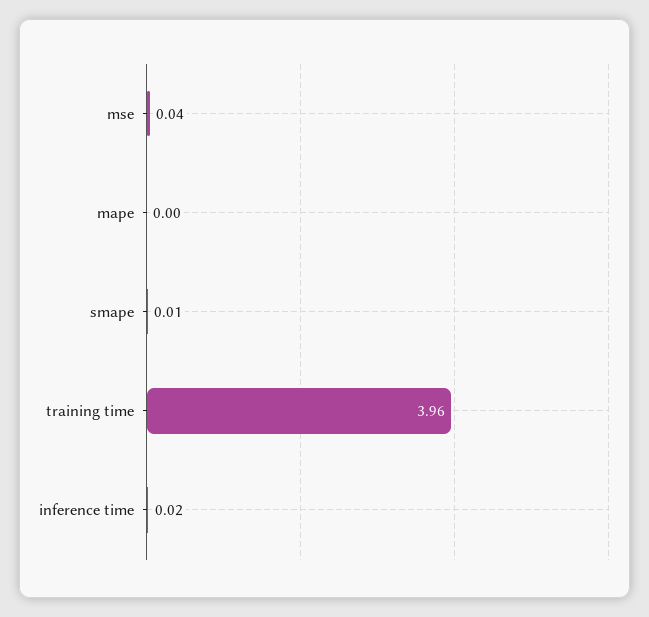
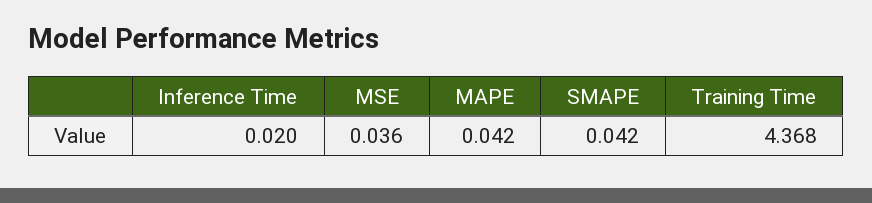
  {
    "mse": 0.036,
-   "mape": 0,
+   "mape": 0.042,
-   "smape": 0.01,
+   "smape": 0.042,
-   "training time": 3.96,
+   "training time": 4.368,
    "inference time": 0.02
  }

